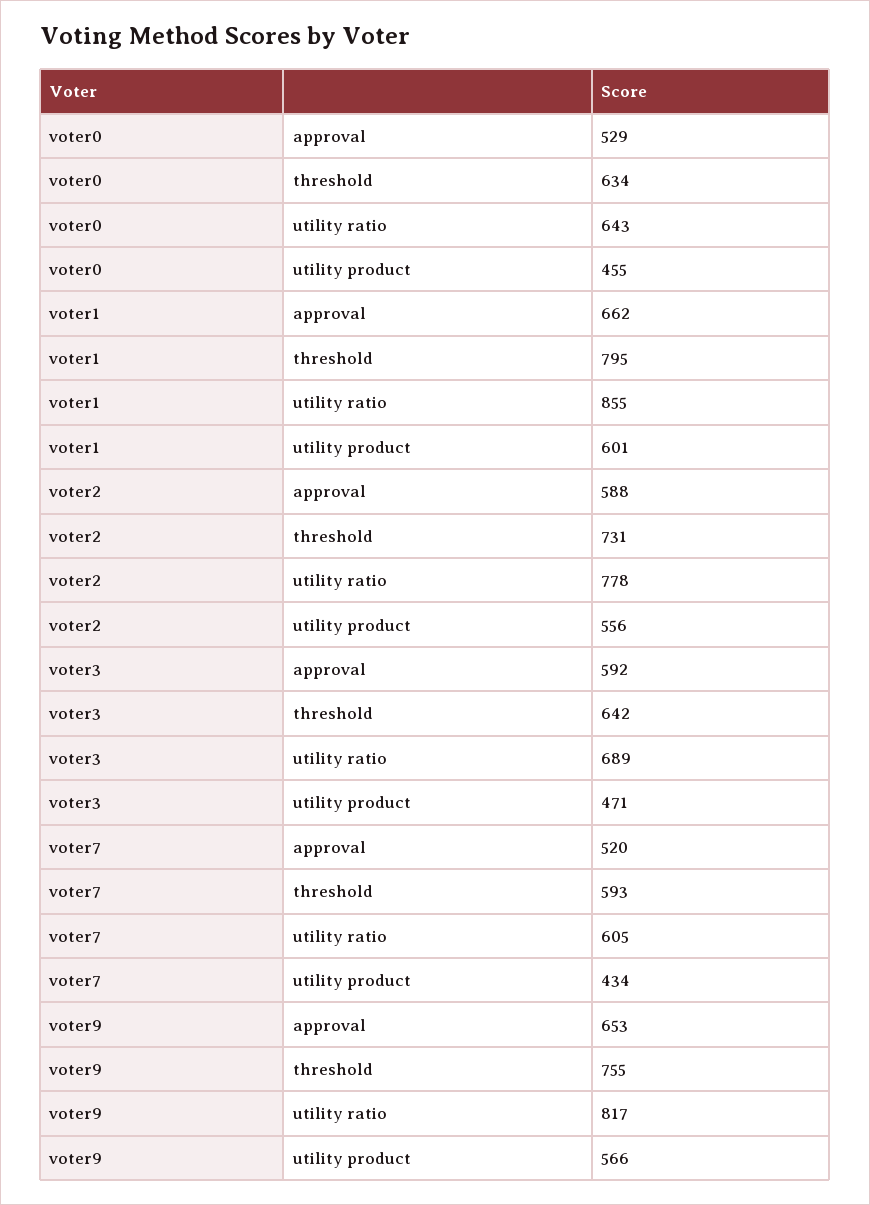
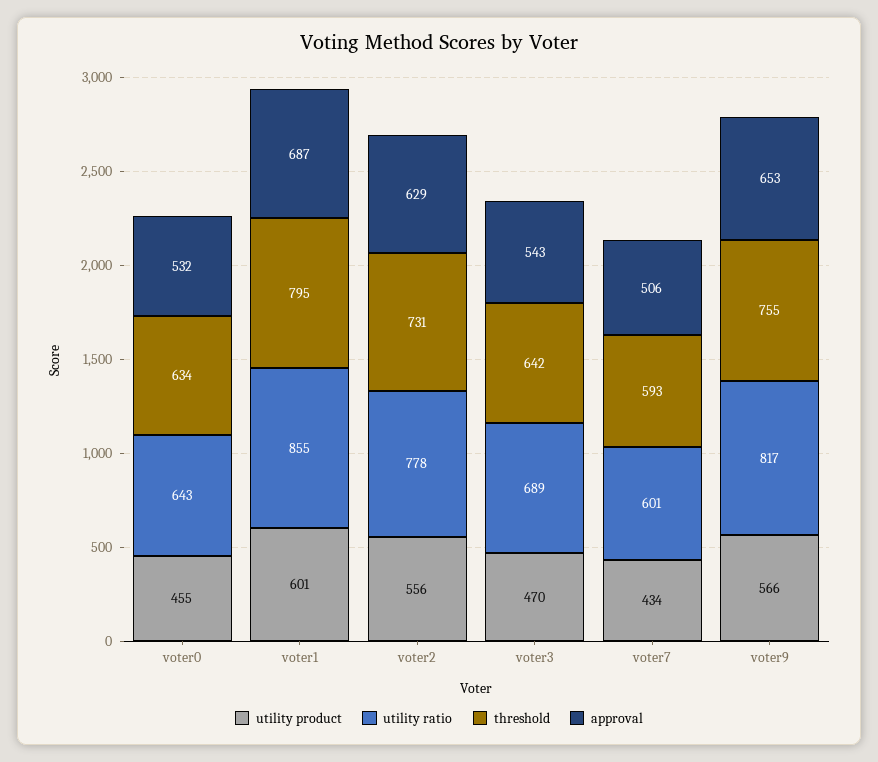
  {
    "approval": {
-     "voter0": 529,
+     "voter0": 532,
-     "voter1": 662,
+     "voter1": 687,
-     "voter2": 588,
+     "voter2": 629,
-     "voter3": 592,
+     "voter3": 543,
-     "voter7": 520,
+     "voter7": 506,
      "voter9": 653
    },
    "threshold": {
      "voter0": 634,
      "voter1": 795,
      "voter2": 731,
      "voter3": 642,
      "voter7": 593,
      "voter9": 755
    },
    "utility ratio": {
      "voter0": 643,
      "voter1": 855,
      "voter2": 778,
      "voter3": 689,
-     "voter7": 605,
+     "voter7": 601,
      "voter9": 817
    },
    "utility product": {
      "voter0": 455,
      "voter1": 601,
      "voter2": 556,
-     "voter3": 471,
+     "voter3": 470,
      "voter7": 434,
      "voter9": 566
    }
  }

